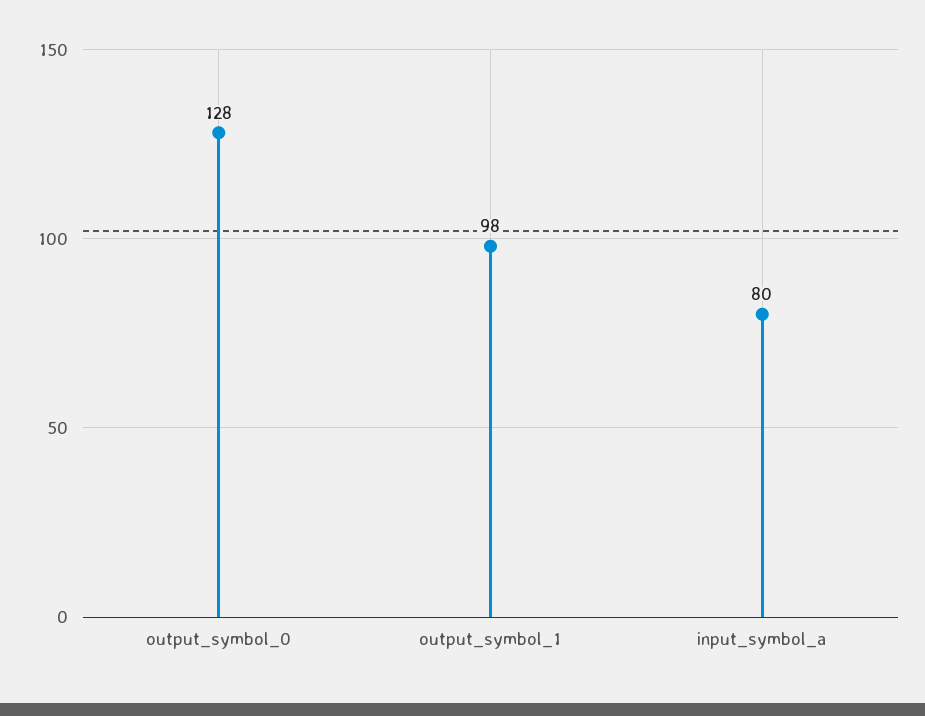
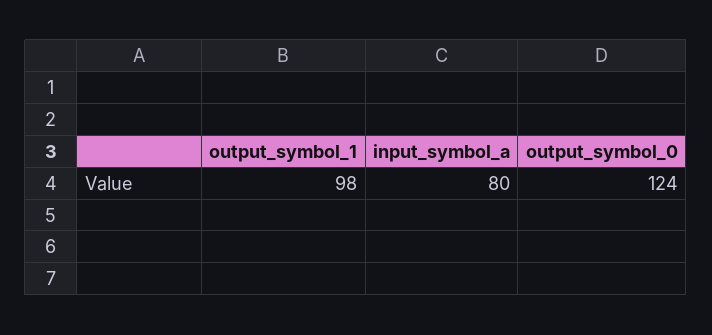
  {
-   "output_symbol_0": 128,
+   "output_symbol_0": 124,
    "output_symbol_1": 98,
    "input_symbol_a": 80
  }

